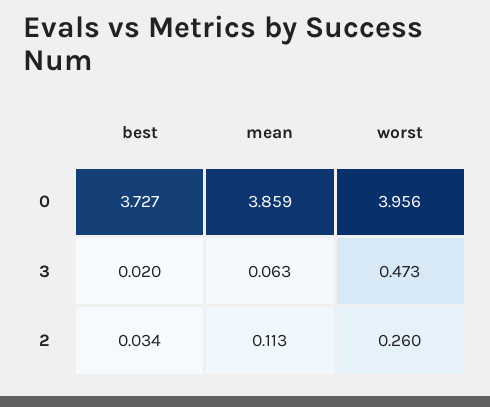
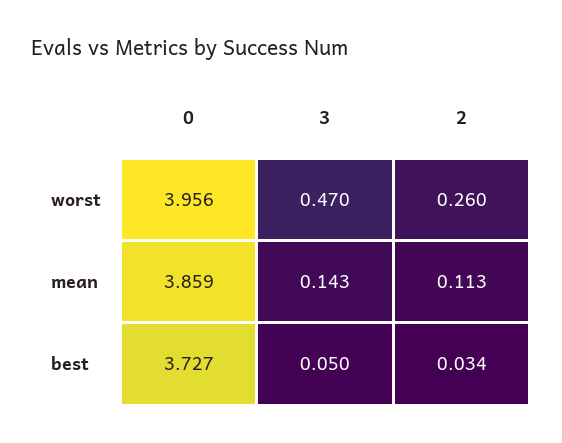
  {
    "best": {
      "0": 3.727,
-     "3": 0.02,
+     "3": 0.05,
      "2": 0.034
    },
    "mean": {
      "0": 3.859,
-     "3": 0.063,
+     "3": 0.143,
      "2": 0.113
    },
    "worst": {
      "0": 3.956,
-     "3": 0.473,
+     "3": 0.47,
      "2": 0.26
    }
  }

